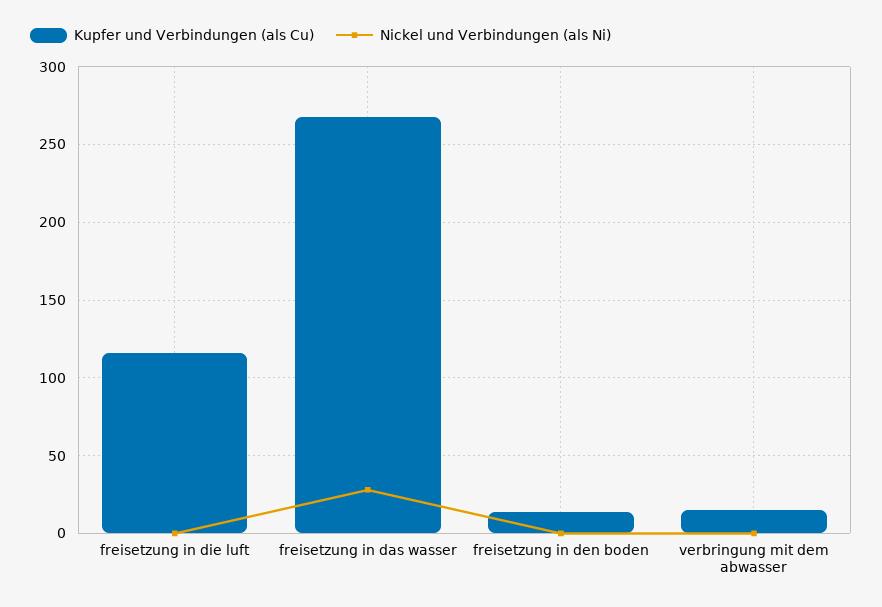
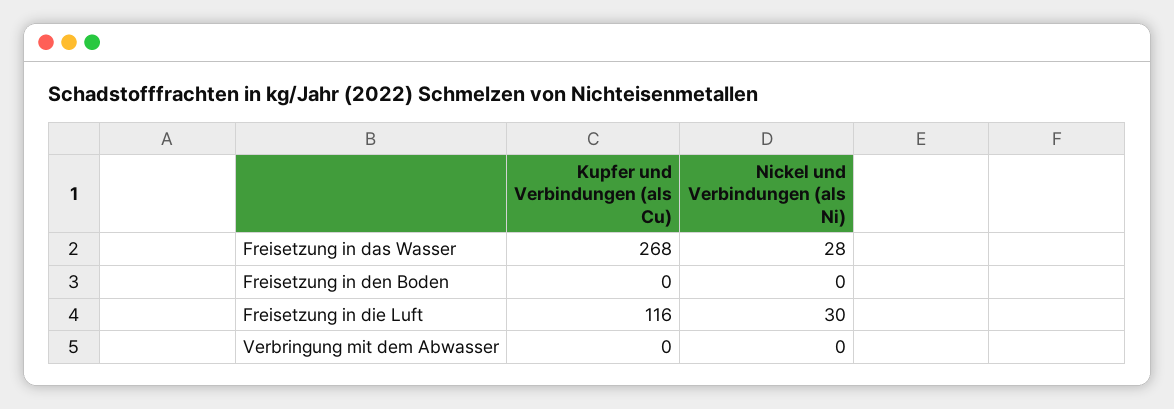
  {
    "Kupfer und Verbindungen (als Cu)": {
      "freisetzung in die luft": 116,
      "freisetzung in das wasser": 268,
-     "freisetzung in den boden": 15,
+     "freisetzung in den boden": 0,
-     "verbringung mit dem abwasser": 15
+     "verbringung mit dem abwasser": 0
    },
    "Nickel und Verbindungen (als Ni)": {
-     "freisetzung in die luft": 0,
+     "freisetzung in die luft": 30,
      "freisetzung in das wasser": 28,
      "freisetzung in den boden": 0,
      "verbringung mit dem abwasser": 0
    }
  }

